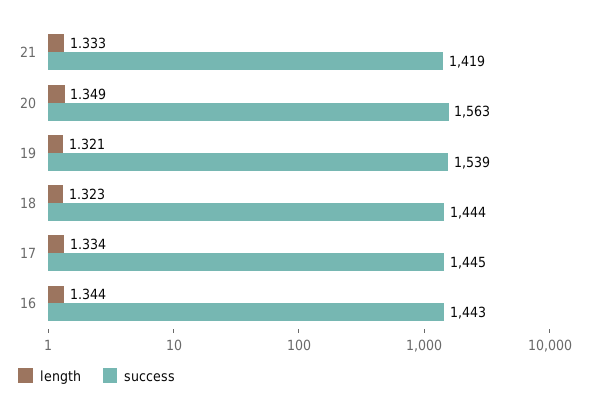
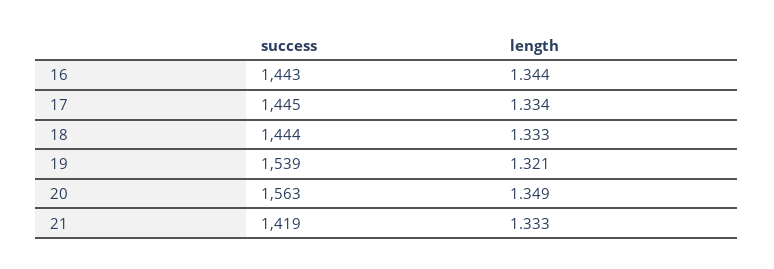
  {
    "length": {
      "21": 1.333,
      "20": 1.349,
      "19": 1.321,
-     "18": 1.323,
+     "18": 1.333,
      "17": 1.334,
      "16": 1.344
    },
    "success": {
      "21": 1419,
      "20": 1563,
      "19": 1539,
      "18": 1444,
      "17": 1445,
      "16": 1443
    }
  }

